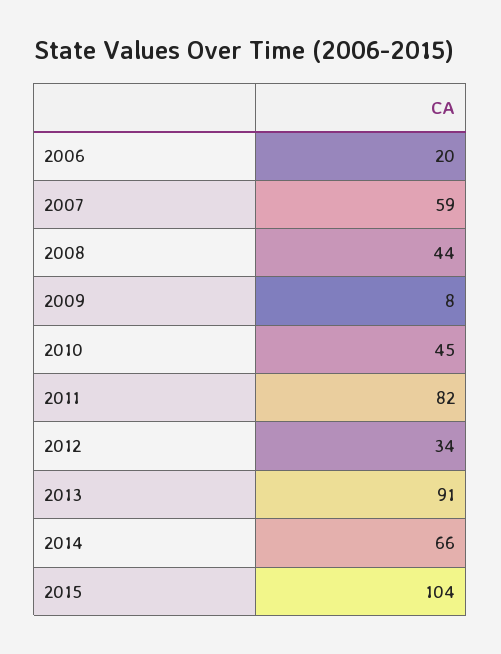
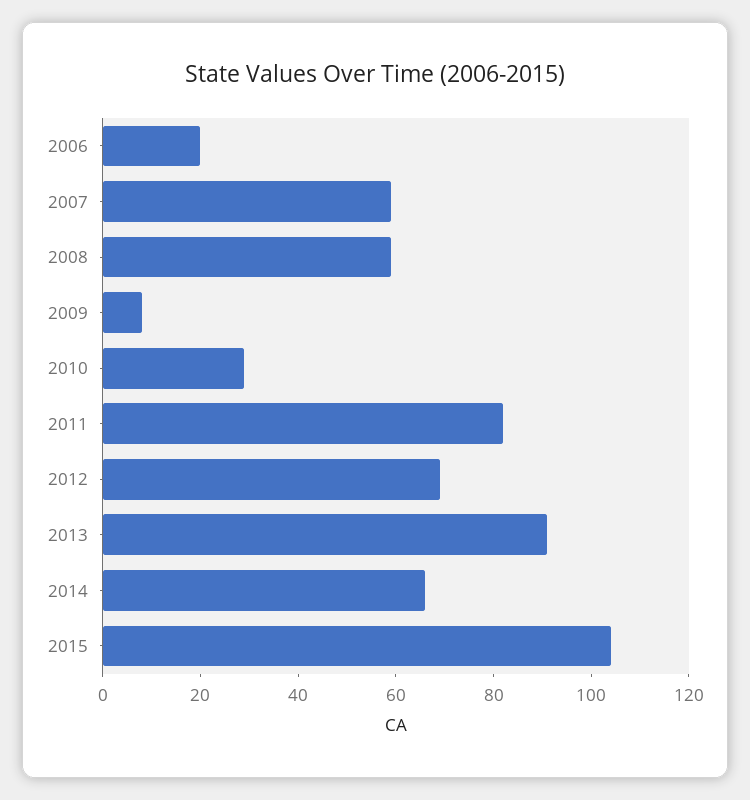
  {
    "2006": 20,
    "2007": 59,
-   "2008": 44,
+   "2008": 60,
    "2009": 8,
-   "2010": 45,
+   "2010": 30,
    "2011": 82,
-   "2012": 34,
+   "2012": 70,
    "2013": 91,
    "2014": 66,
    "2015": 104
  }

